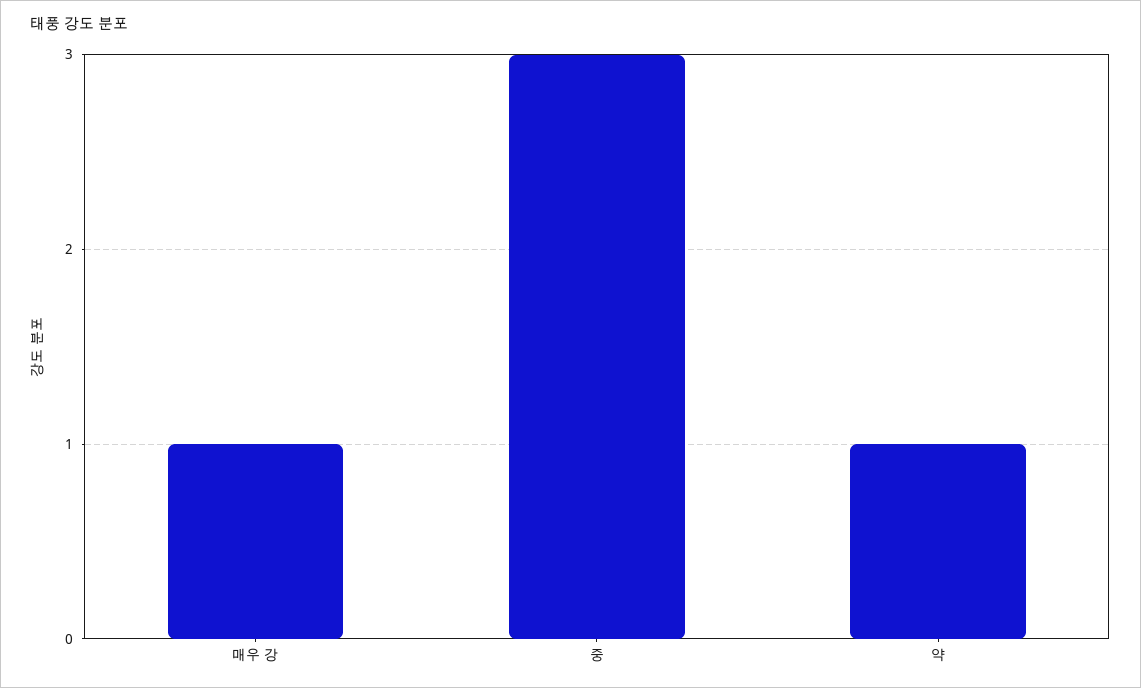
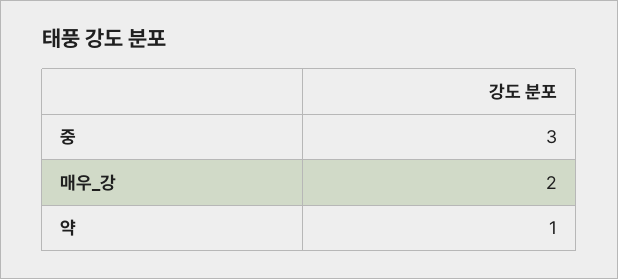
  {
-   "매우 강": 1,
+   "매우 강": 2,
    "중": 3,
    "약": 1
  }

